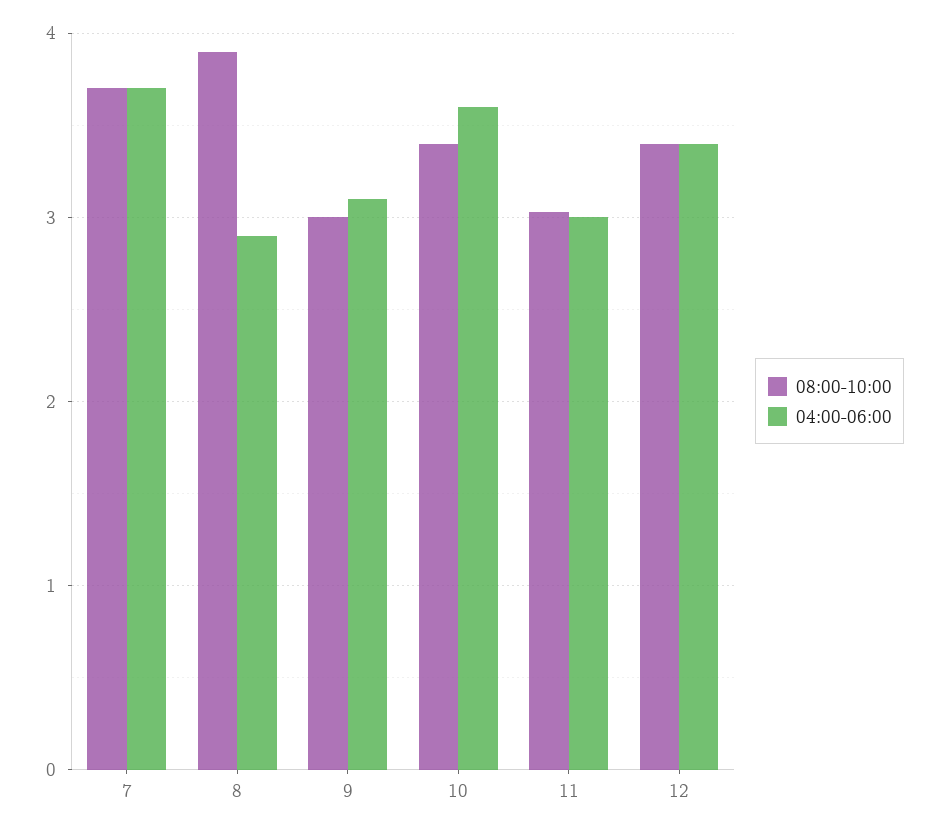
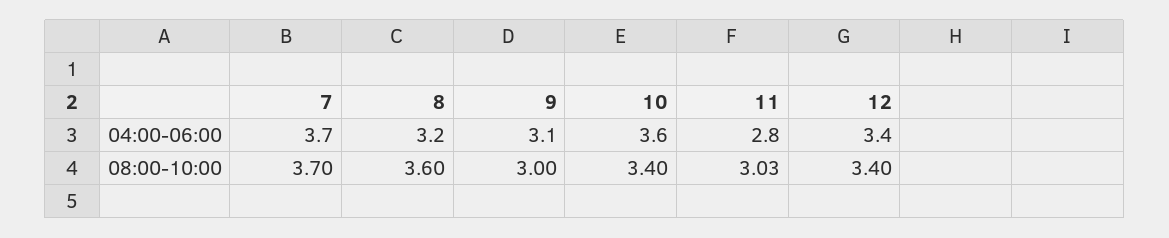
  {
    "08:00-10:00": {
      "7": 3.7,
-     "8": 3.9,
+     "8": 3.6,
      "9": 3,
      "10": 3.4,
      "11": 3.03,
      "12": 3.4
    },
    "04:00-06:00": {
      "7": 3.7,
-     "8": 2.9,
+     "8": 3.2,
      "9": 3.1,
      "10": 3.6,
-     "11": 3,
+     "11": 2.8,
      "12": 3.4
    }
  }

